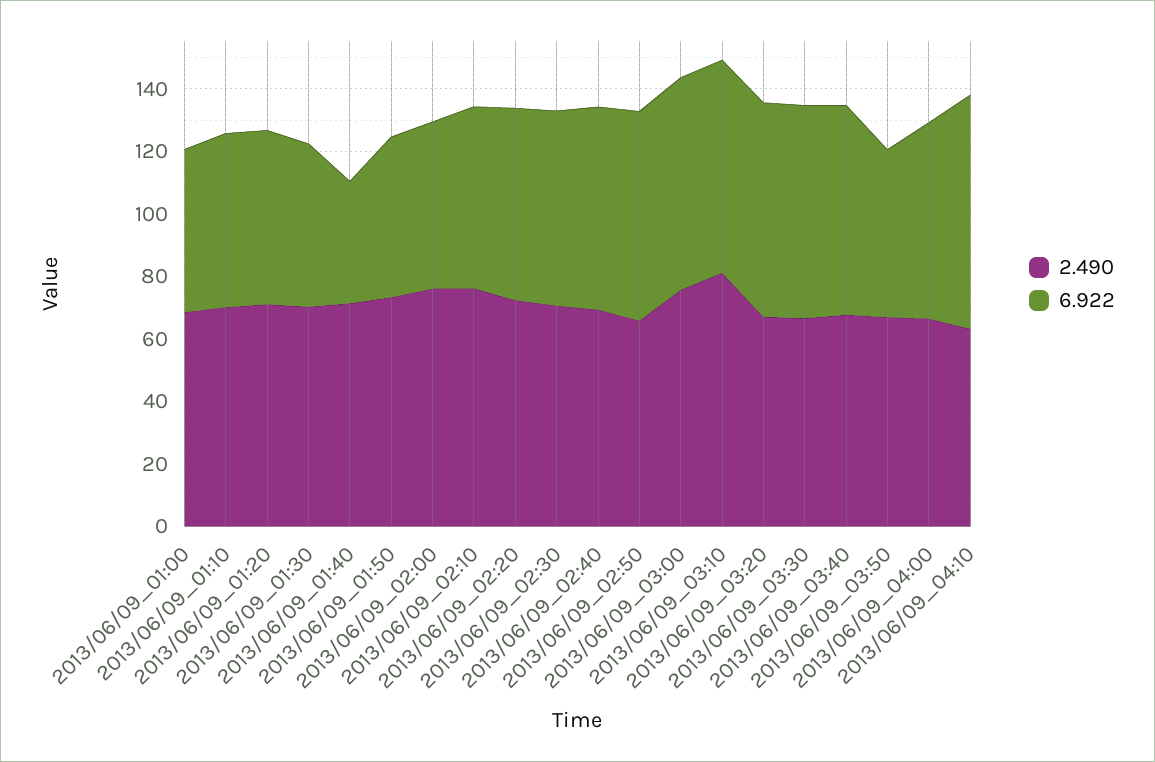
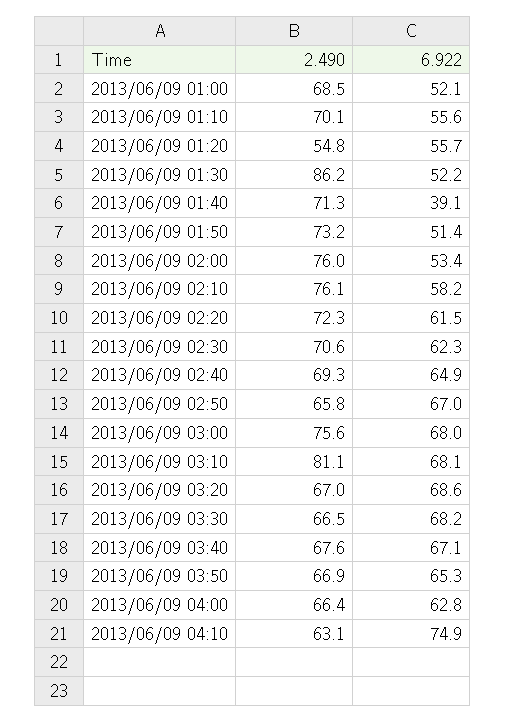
  {
    "2.490": {
      "2013/06/09_01:00": 68.5,
      "2013/06/09_01:10": 70.1,
-     "2013/06/09_01:20": 70,
+     "2013/06/09_01:20": 54.8,
-     "2013/06/09_01:30": 70,
+     "2013/06/09_01:30": 86.2,
      "2013/06/09_01:40": 71.3,
      "2013/06/09_01:50": 73.2,
      "2013/06/09_02:00": 76,
      "2013/06/09_02:10": 76.1,
      "2013/06/09_02:20": 72.3,
      "2013/06/09_02:30": 70.6,
      "2013/06/09_02:40": 69.3,
      "2013/06/09_02:50": 65.8,
      "2013/06/09_03:00": 75.6,
      "2013/06/09_03:10": 81.1,
      "2013/06/09_03:20": 67,
      "2013/06/09_03:30": 66.5,
      "2013/06/09_03:40": 67.6,
      "2013/06/09_03:50": 66.9,
      "2013/06/09_04:00": 66.4,
      "2013/06/09_04:10": 63.1
    },
    "6.922": {
      "2013/06/09_01:00": 52.1,
      "2013/06/09_01:10": 55.6,
      "2013/06/09_01:20": 55.7,
      "2013/06/09_01:30": 52.2,
      "2013/06/09_01:40": 39.1,
      "2013/06/09_01:50": 51.4,
      "2013/06/09_02:00": 53.4,
      "2013/06/09_02:10": 58.2,
      "2013/06/09_02:20": 61.5,
      "2013/06/09_02:30": 62.3,
      "2013/06/09_02:40": 64.9,
      "2013/06/09_02:50": 67,
      "2013/06/09_03:00": 68,
      "2013/06/09_03:10": 68.1,
      "2013/06/09_03:20": 68.6,
      "2013/06/09_03:30": 68.2,
      "2013/06/09_03:40": 67.1,
-     "2013/06/09_03:50": 55,
+     "2013/06/09_03:50": 65.3,
      "2013/06/09_04:00": 62.8,
      "2013/06/09_04:10": 74.9
    }
  }

